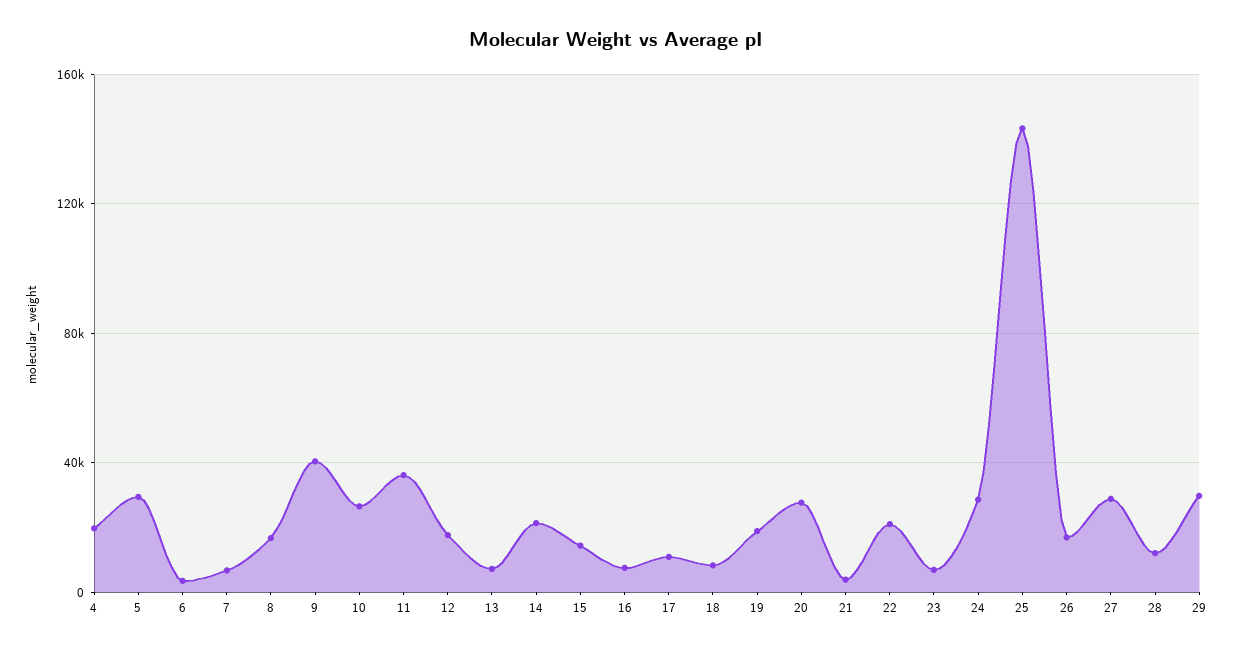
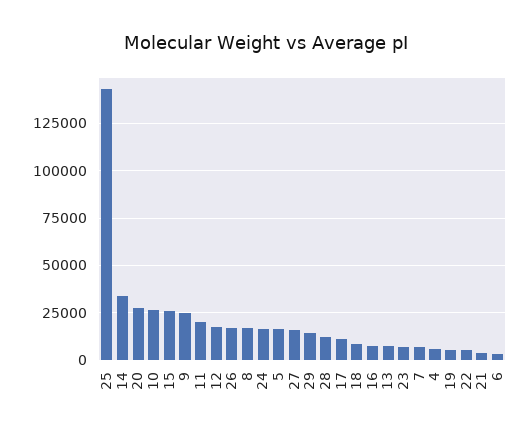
  {
-   "4": 20000,
+   "4": 5000,
-   "5": 30000,
+   "5": 15000,
    "6": 5000,
    "7": 5000,
    "8": 15000,
-   "9": 40000,
+   "9": 25000,
    "10": 25000,
-   "11": 35000,
+   "11": 20000,
    "12": 20000,
    "13": 5000,
-   "14": 20000,
+   "14": 35000,
-   "15": 15000,
+   "15": 25000,
    "16": 5000,
    "17": 10000,
    "18": 10000,
-   "19": 20000,
+   "19": 5000,
    "20": 30000,
    "21": 5000,
-   "22": 20000,
+   "22": 5000,
    "23": 5000,
-   "24": 30000,
+   "24": 15000,
    "25": 145000,
    "26": 15000,
-   "27": 30000,
+   "27": 15000,
    "28": 10000,
-   "29": 30000
+   "29": 15000
  }

